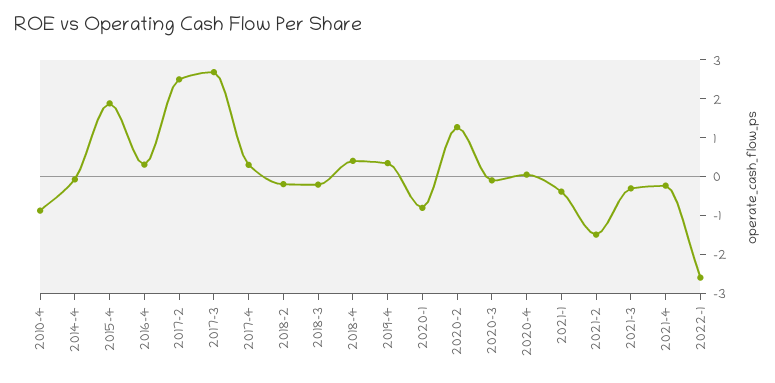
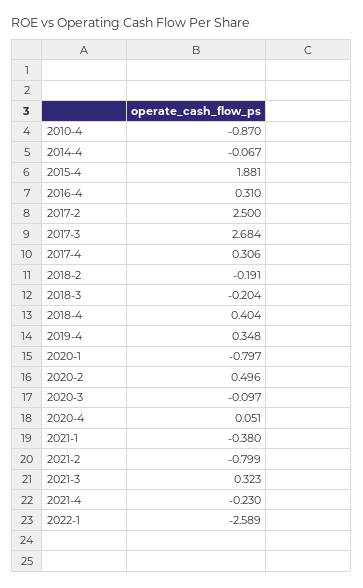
  {
    "2010-4": -0.87,
    "2014-4": -0.067,
    "2015-4": 1.881,
    "2016-4": 0.31,
    "2017-2": 2.5,
    "2017-3": 2.684,
    "2017-4": 0.306,
    "2018-2": -0.191,
    "2018-3": -0.204,
    "2018-4": 0.404,
    "2019-4": 0.348,
    "2020-1": -0.797,
-   "2020-2": 1.25,
+   "2020-2": 0.496,
    "2020-3": -0.097,
    "2020-4": 0.051,
    "2021-1": -0.38,
-   "2021-2": -1.5,
+   "2021-2": -0.799,
-   "2021-3": -0.25,
+   "2021-3": 0.323,
    "2021-4": -0.23,
    "2022-1": -2.589
  }

